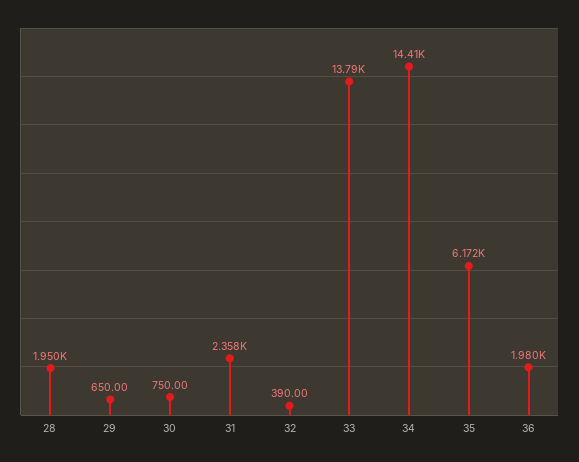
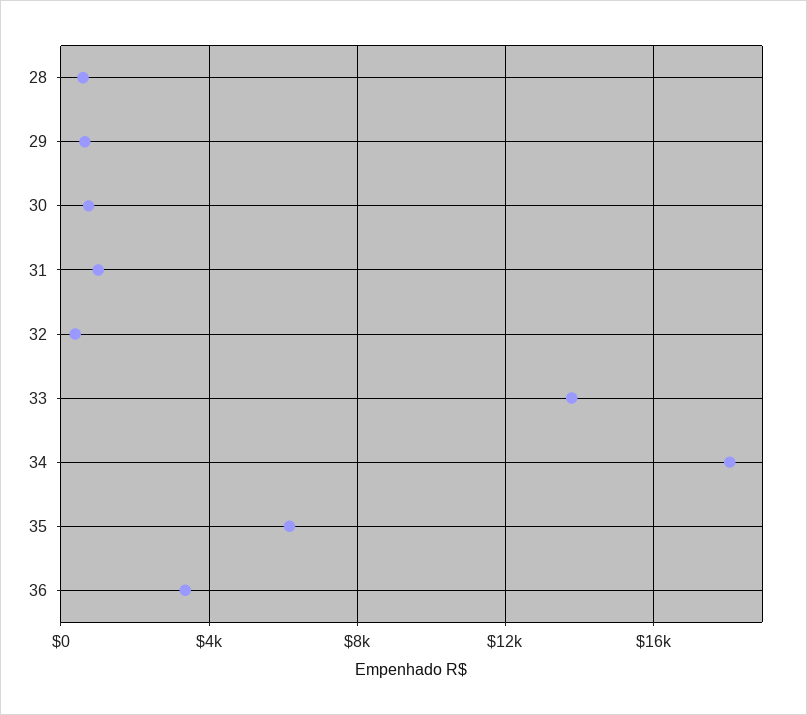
  {
-   "28": 1950,
+   "28": 500,
    "29": 650,
    "30": 750,
-   "31": 2358,
+   "31": 1000,
    "32": 390,
    "33": 13790,
-   "34": 14410,
+   "34": 18000,
    "35": 6172,
-   "36": 1980
+   "36": 3500
  }

